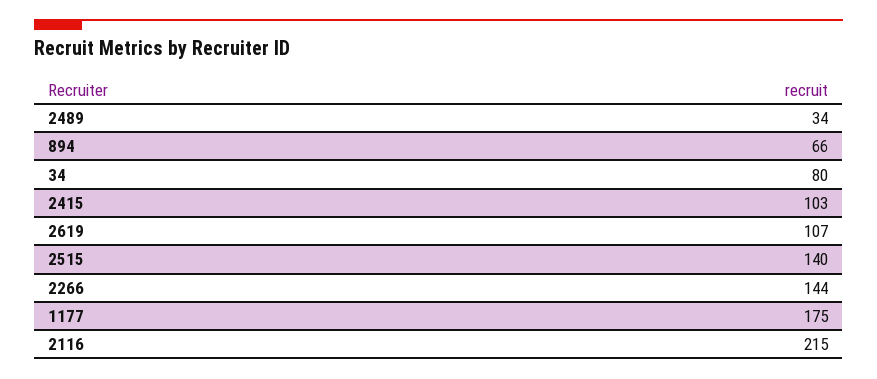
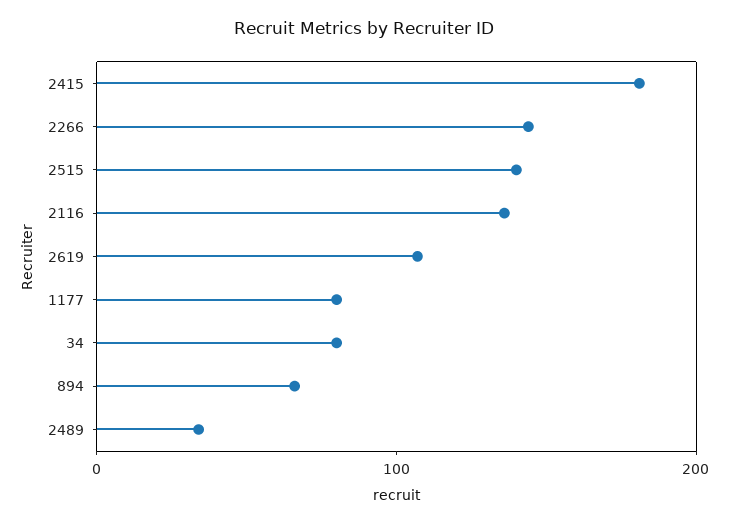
  {
    "2489": 34,
    "894": 66,
    "34": 80,
-   "2415": 103,
+   "2415": 180,
    "2619": 107,
    "2515": 140,
    "2266": 144,
-   "1177": 175,
+   "1177": 80,
-   "2116": 215
+   "2116": 140
  }

